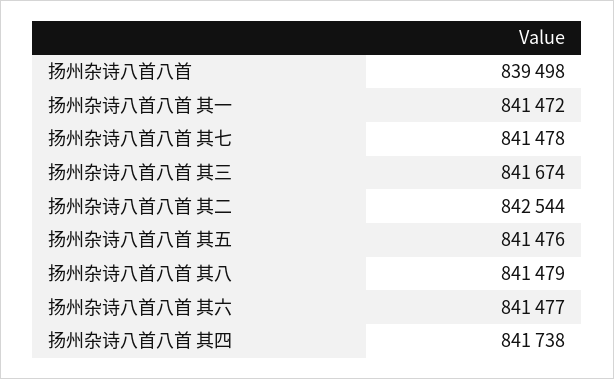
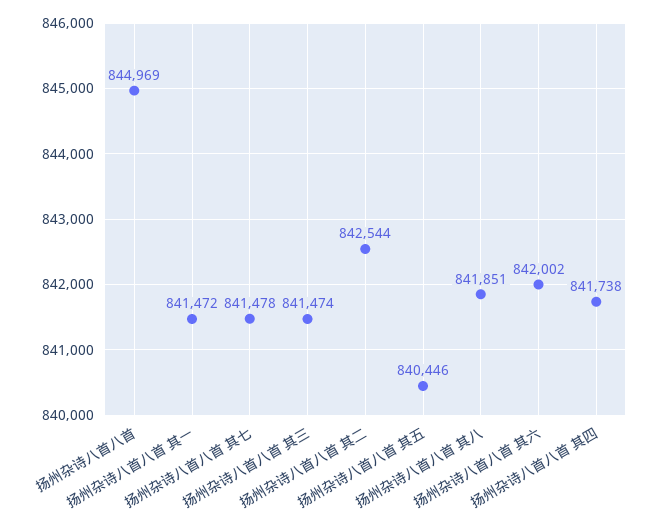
  {
-   "扬州杂诗八首八首": 839498,
+   "扬州杂诗八首八首": 844969,
    "扬州杂诗八首八首 其一": 841472,
    "扬州杂诗八首八首 其七": 841478,
-   "扬州杂诗八首八首 其三": 841674,
+   "扬州杂诗八首八首 其三": 841474,
    "扬州杂诗八首八首 其二": 842544,
-   "扬州杂诗八首八首 其五": 841476,
+   "扬州杂诗八首八首 其五": 840446,
-   "扬州杂诗八首八首 其八": 841479,
+   "扬州杂诗八首八首 其八": 841851,
-   "扬州杂诗八首八首 其六": 841477,
+   "扬州杂诗八首八首 其六": 842002,
    "扬州杂诗八首八首 其四": 841738
  }

